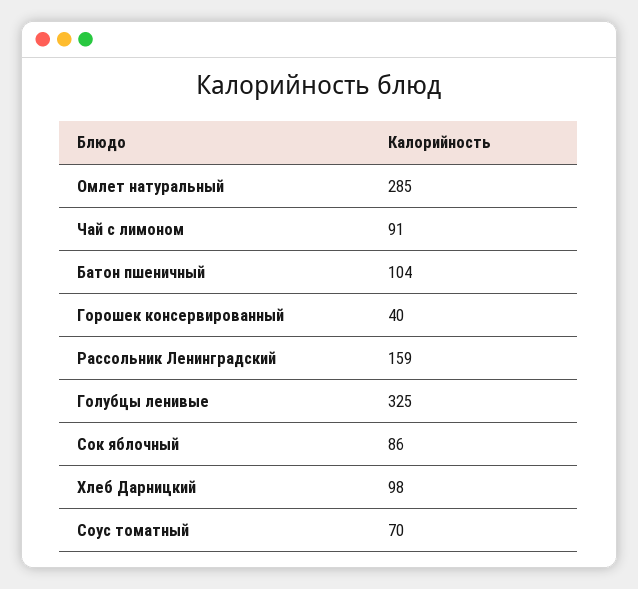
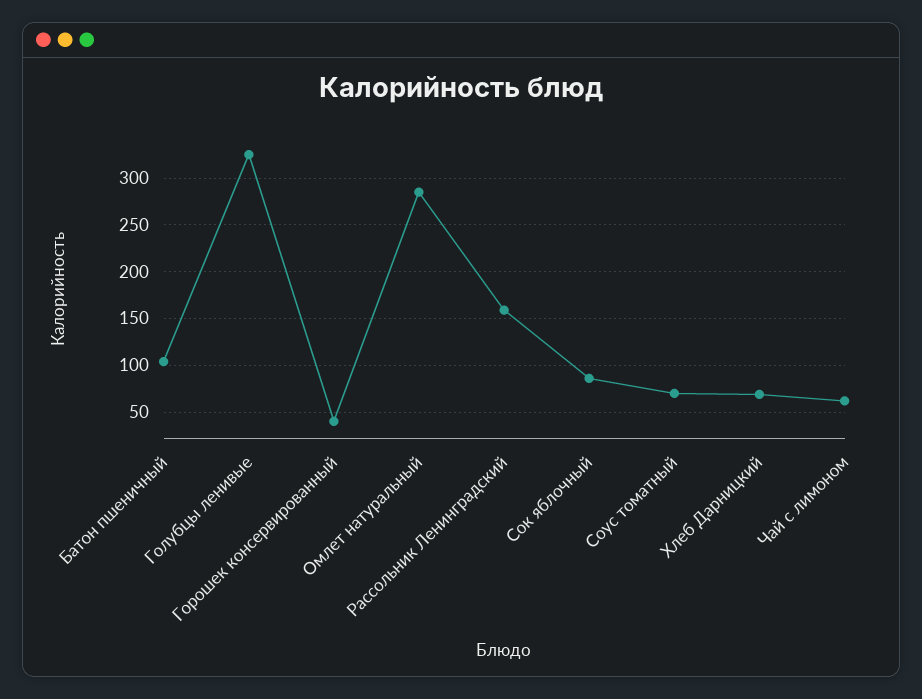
  {
    "Омлет натуральный": 285,
-   "Чай с лимоном": 91,
+   "Чай с лимоном": 60,
    "Батон пшеничный": 104,
    "Горошек консервированный": 40,
    "Рассольник Ленинградский": 159,
    "Голубцы ленивые": 325,
    "Сок яблочный": 86,
-   "Хлеб Дарницкий": 98,
+   "Хлеб Дарницкий": 70,
    "Соус томатный": 70
  }

